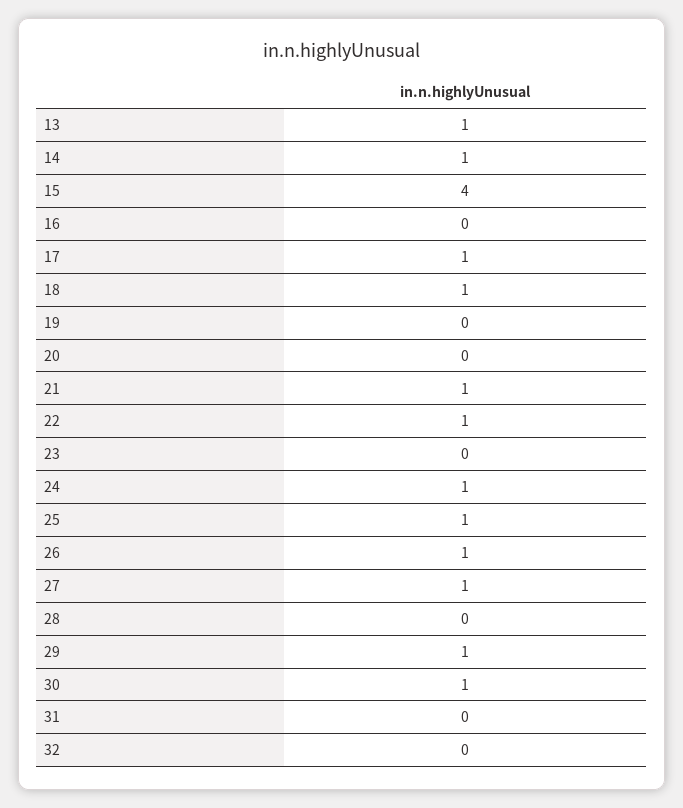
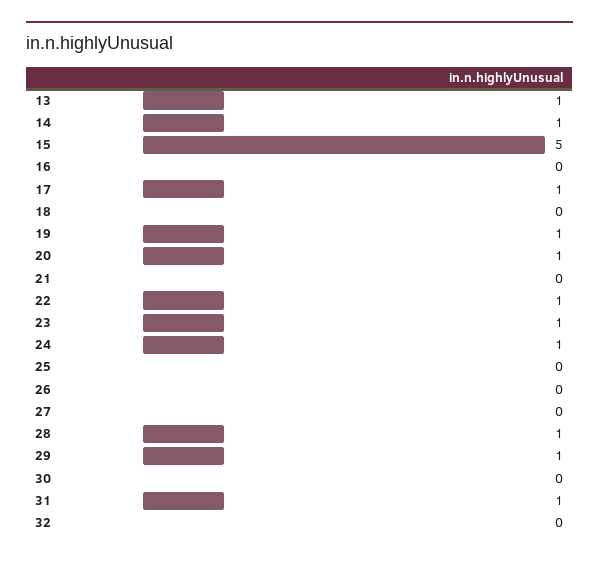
  {
    "13": 1,
    "14": 1,
-   "15": 4,
+   "15": 5,
    "16": 0,
    "17": 1,
-   "18": 1,
+   "18": 0,
-   "19": 0,
+   "19": 1,
-   "20": 0,
+   "20": 1,
-   "21": 1,
+   "21": 0,
    "22": 1,
-   "23": 0,
+   "23": 1,
    "24": 1,
-   "25": 1,
+   "25": 0,
-   "26": 1,
+   "26": 0,
-   "27": 1,
+   "27": 0,
-   "28": 0,
+   "28": 1,
    "29": 1,
-   "30": 1,
+   "30": 0,
-   "31": 0,
+   "31": 1,
    "32": 0
  }

